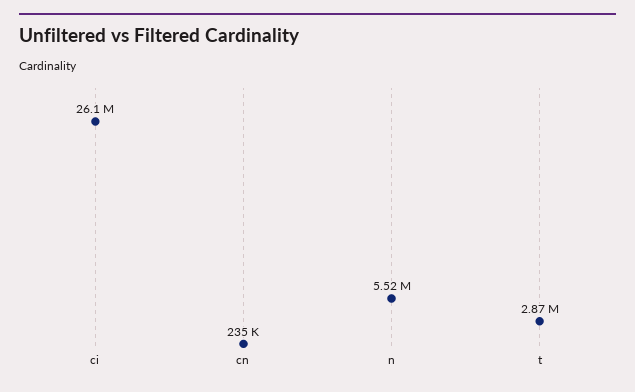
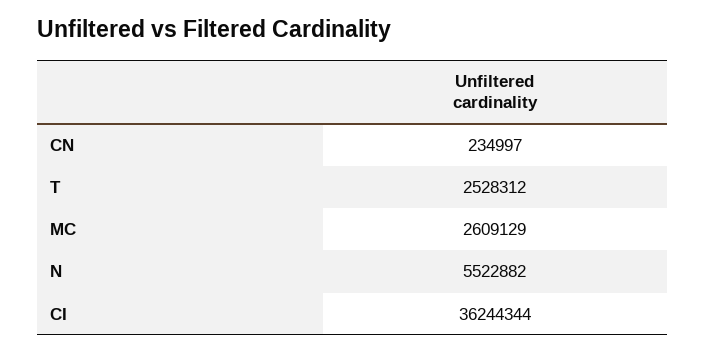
  {
-   "ci": 26100000,
+   "ci": 36244344,
    "cn": 234997,
    "n": 5522882,
-   "t": 2870000
+   "t": 2528312,
+   "MC": 2609129
  }

